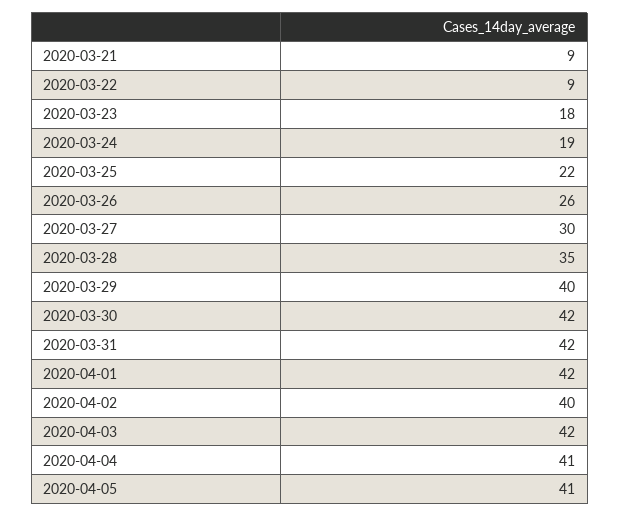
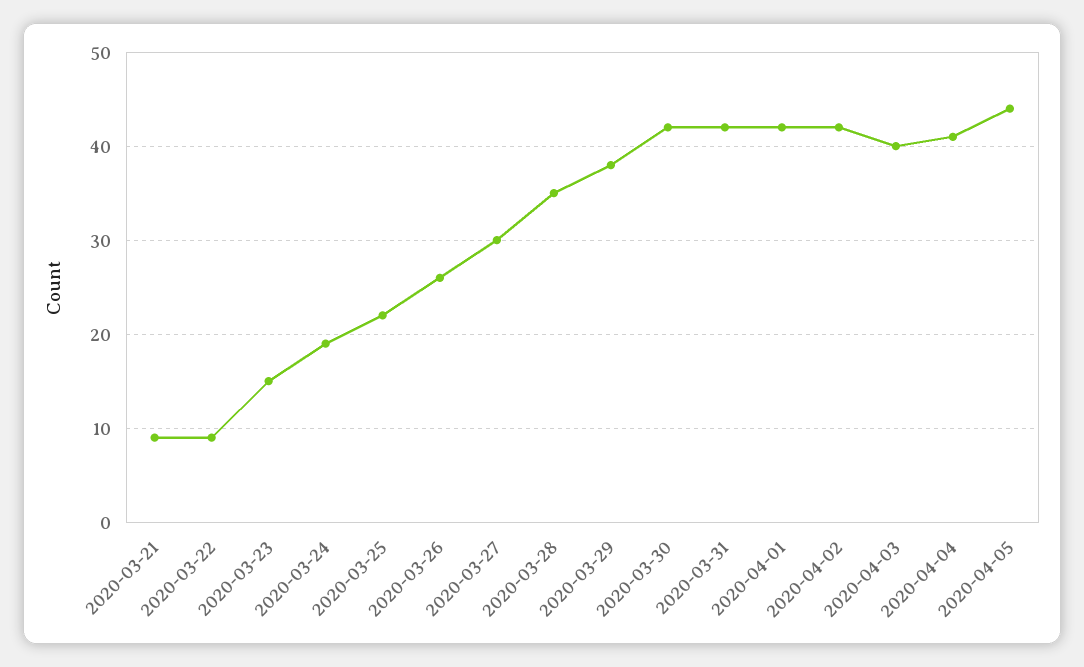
  {
    "2020-03-21": 9,
    "2020-03-22": 9,
-   "2020-03-23": 18,
+   "2020-03-23": 15,
    "2020-03-24": 19,
    "2020-03-25": 22,
    "2020-03-26": 26,
    "2020-03-27": 30,
    "2020-03-28": 35,
-   "2020-03-29": 40,
+   "2020-03-29": 38,
    "2020-03-30": 42,
    "2020-03-31": 42,
    "2020-04-01": 42,
-   "2020-04-02": 40,
+   "2020-04-02": 42,
-   "2020-04-03": 42,
+   "2020-04-03": 40,
    "2020-04-04": 41,
-   "2020-04-05": 41
+   "2020-04-05": 44
  }

